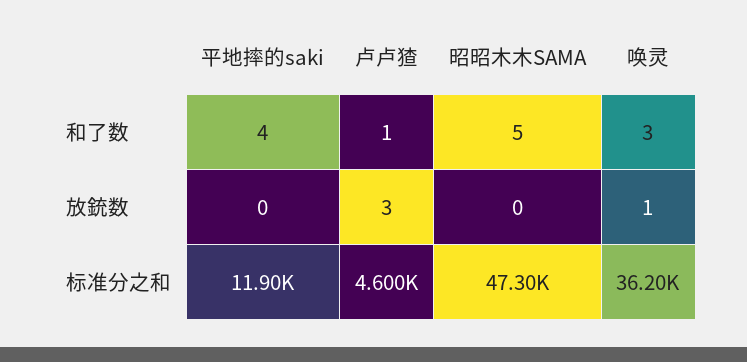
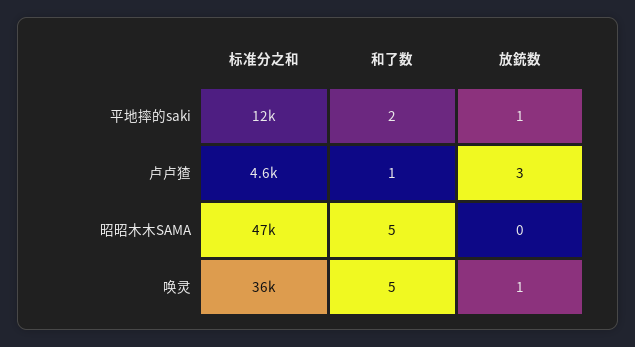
  {
    "平地摔的saki": {
-     "和了数": 4,
+     "和了数": 2,
-     "放銃数": 0,
+     "放銃数": 1,
      "标准分之和": 11900
    },
    "卢卢猹": {
      "和了数": 1,
      "放銃数": 3,
      "标准分之和": 4600
    },
    "昭昭木木SAMA": {
      "和了数": 5,
      "放銃数": 0,
      "标准分之和": 47300
    },
    "唤灵": {
-     "和了数": 3,
+     "和了数": 5,
      "放銃数": 1,
      "标准分之和": 36200
    }
  }

